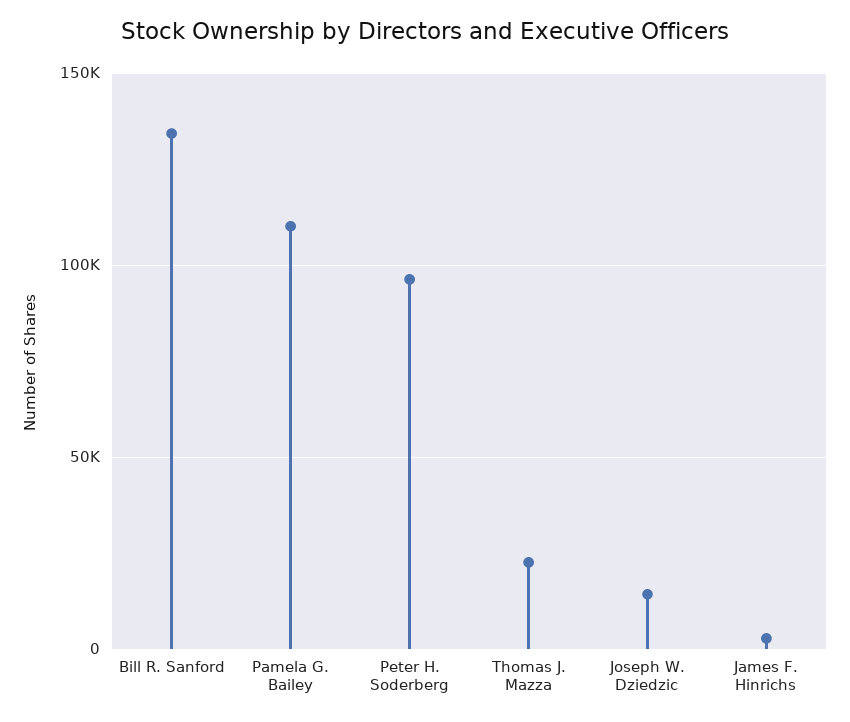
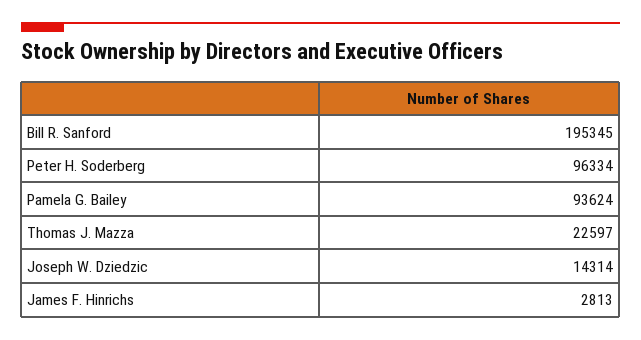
  {
-   "Bill R. Sanford": 135000,
+   "Bill R. Sanford": 195345,
-   "Pamela G. Bailey": 110000,
+   "Pamela G. Bailey": 93624,
    "Peter H. Soderberg": 96334,
    "Thomas J. Mazza": 22597,
    "Joseph W. Dziedzic": 14314,
    "James F. Hinrichs": 2813
  }

